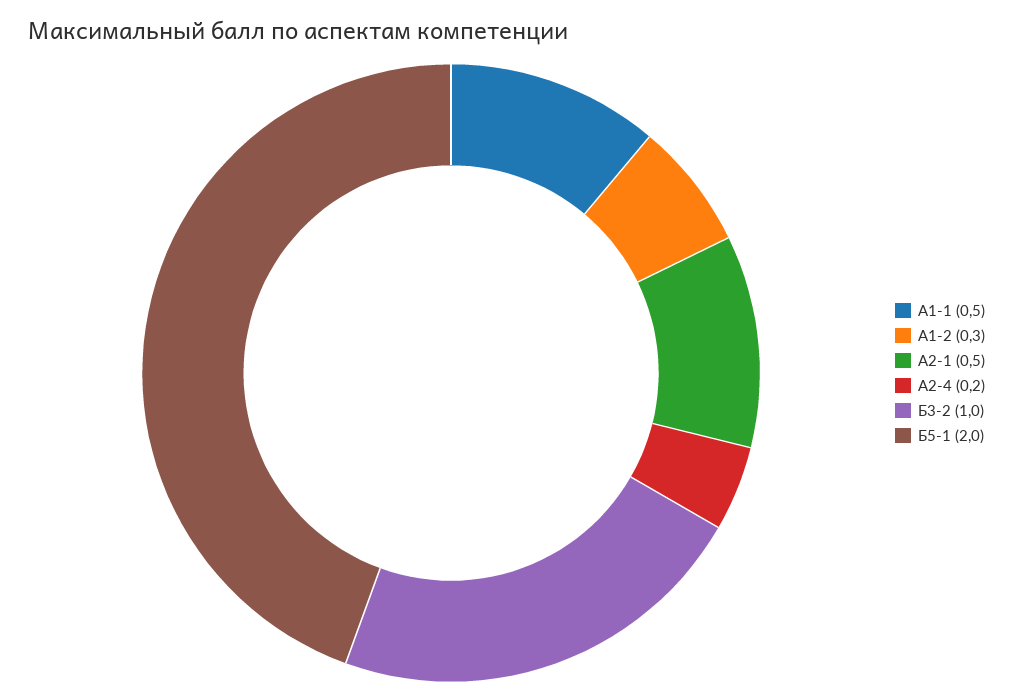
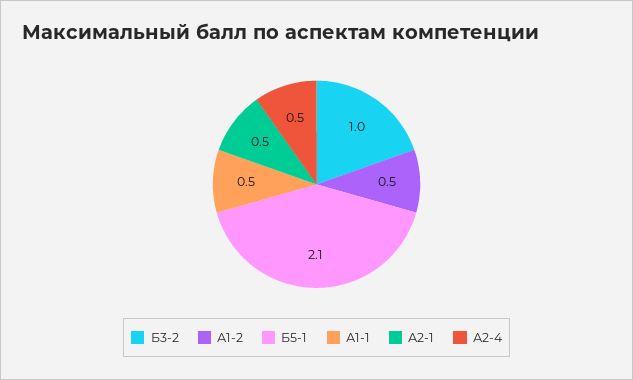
  {
    "А1-1": 0.5,
-   "А1-2": 0.3,
+   "А1-2": 0.5,
    "А2-1": 0.5,
-   "А2-4": 0.2,
+   "А2-4": 0.5,
    "Б3-2": 1,
-   "Б5-1": 2
+   "Б5-1": 2.1
  }

